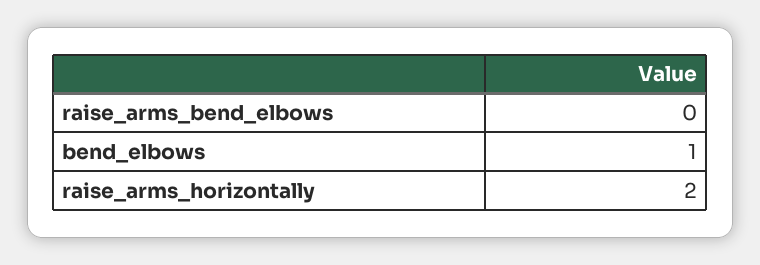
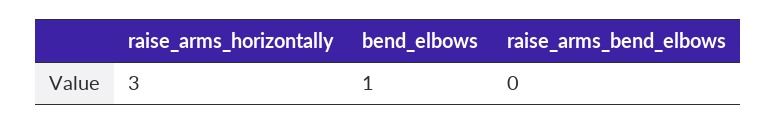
  {
    "raise_arms_bend_elbows": 0,
    "bend_elbows": 1,
-   "raise_arms_horizontally": 2
+   "raise_arms_horizontally": 3
  }

